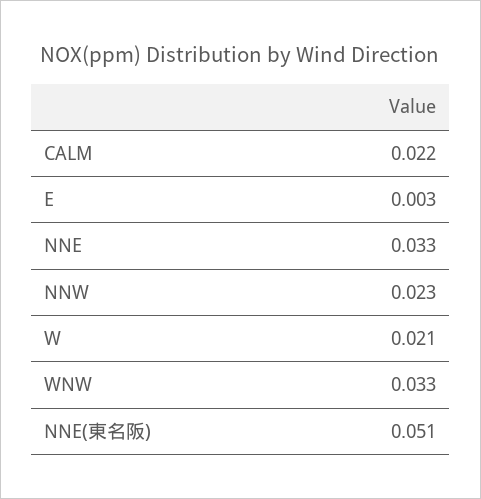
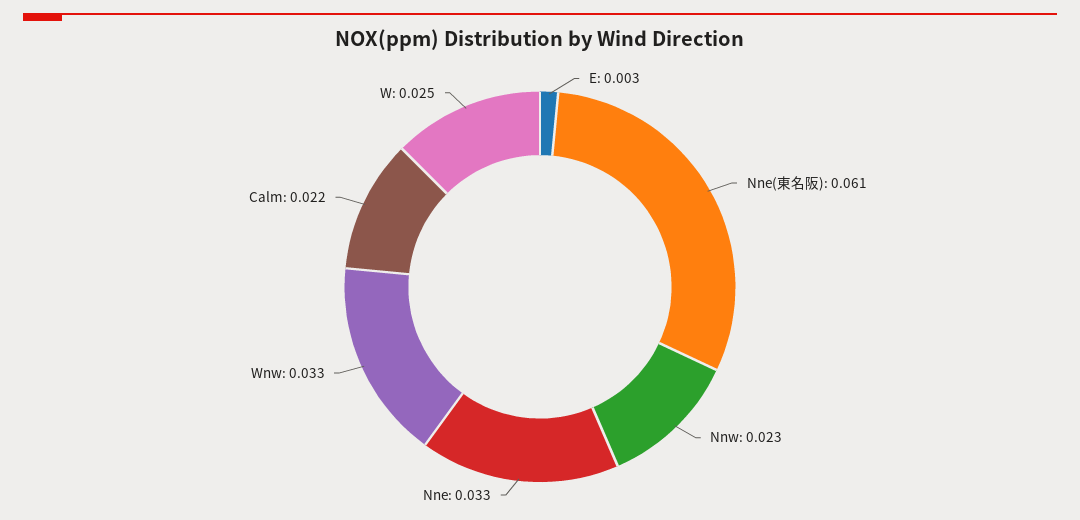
  {
    "CALM": 0.022,
    "E": 0.003,
    "NNE": 0.033,
    "NNW": 0.023,
-   "W": 0.021,
+   "W": 0.025,
    "WNW": 0.033,
-   "NNE(東名阪)": 0.051
+   "NNE(東名阪)": 0.061
  }

